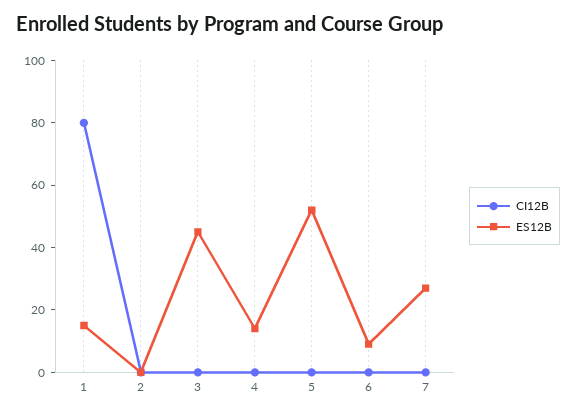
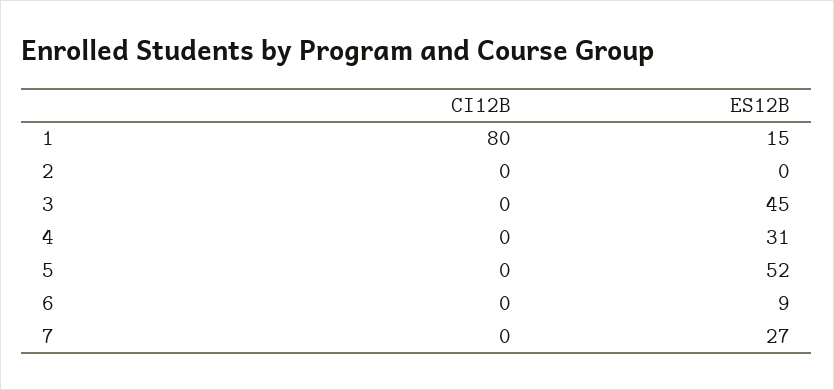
  {
    "CI12B": {
      "1": 80,
      "2": 0,
      "3": 0,
      "4": 0,
      "5": 0,
      "6": 0,
      "7": 0
    },
    "ES12B": {
      "1": 15,
      "2": 0,
      "3": 45,
-     "4": 15,
+     "4": 31,
      "5": 52,
      "6": 9,
      "7": 27
    }
  }

